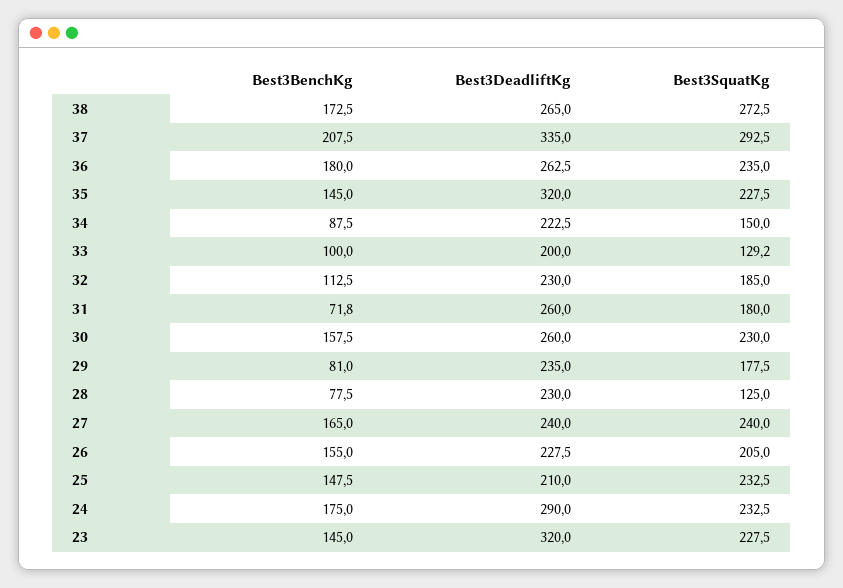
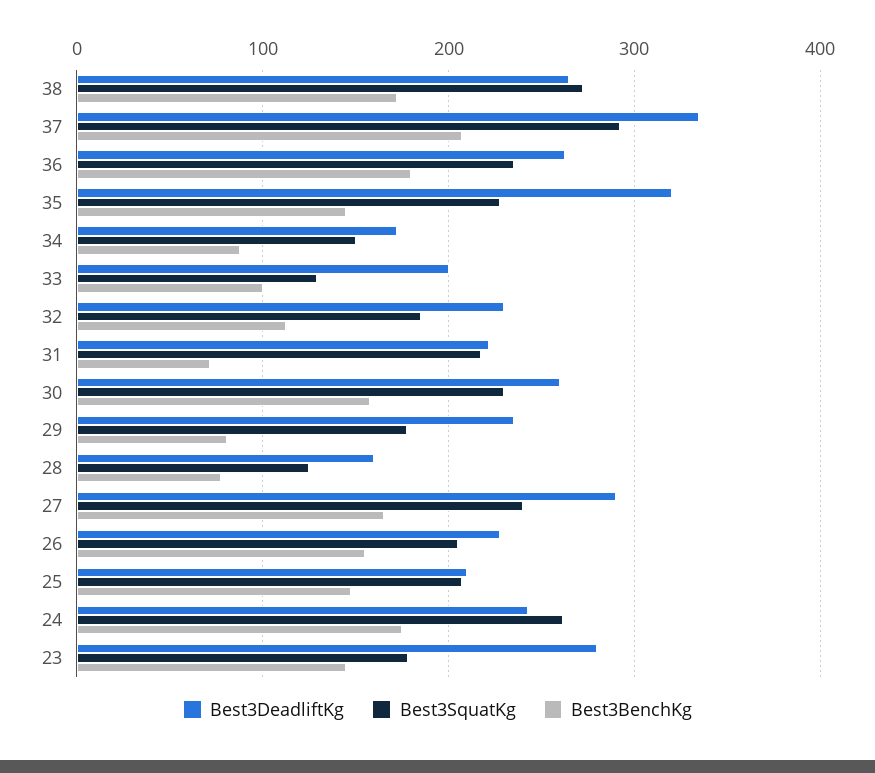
  {
    "Best3BenchKg": {
      "38": 172.5,
      "37": 207.5,
      "36": 180,
      "35": 145,
      "34": 87.5,
      "33": 100,
      "32": 112.5,
      "31": 71.8,
      "30": 157.5,
      "29": 81,
      "28": 77.5,
      "27": 165,
      "26": 155,
      "25": 147.5,
      "24": 175,
      "23": 145
    },
    "Best3DeadliftKg": {
      "38": 265,
      "37": 335,
      "36": 262.5,
      "35": 320,
-     "34": 222.5,
+     "34": 170,
      "33": 200,
      "32": 230,
-     "31": 260,
+     "31": 220,
      "30": 260,
      "29": 235,
-     "28": 230,
+     "28": 160,
-     "27": 240,
+     "27": 290,
      "26": 227.5,
      "25": 210,
-     "24": 290,
+     "24": 240,
-     "23": 320
+     "23": 280
    },
    "Best3SquatKg": {
      "38": 272.5,
      "37": 292.5,
      "36": 235,
      "35": 227.5,
      "34": 150,
      "33": 129.2,
      "32": 185,
-     "31": 180,
+     "31": 220,
      "30": 230,
      "29": 177.5,
      "28": 125,
      "27": 240,
      "26": 205,
-     "25": 232.5,
+     "25": 210,
-     "24": 232.5,
+     "24": 260,
-     "23": 227.5
+     "23": 180
    }
  }

